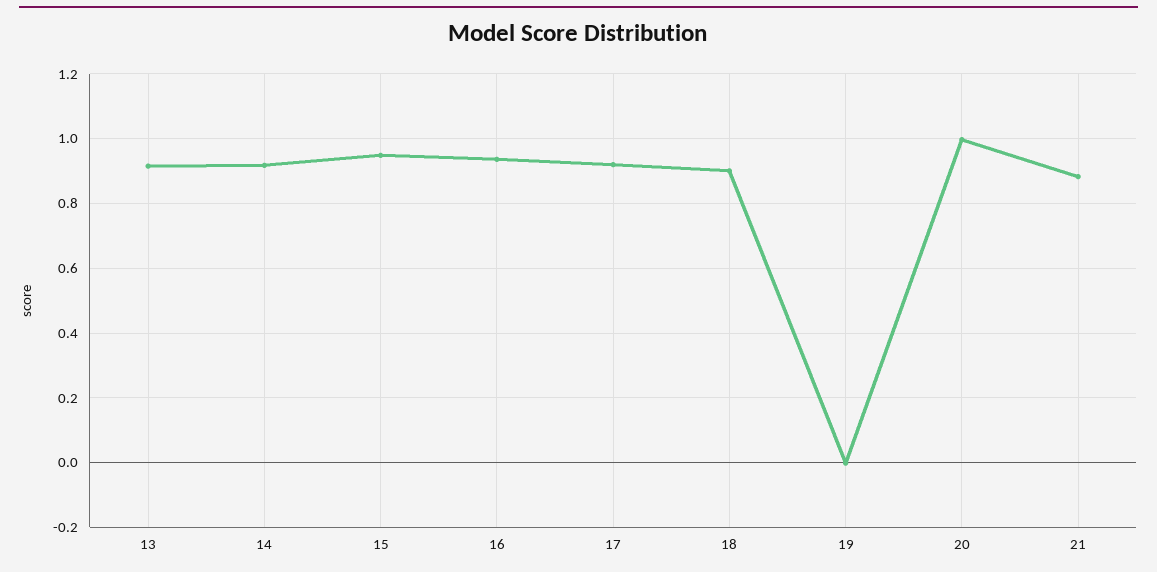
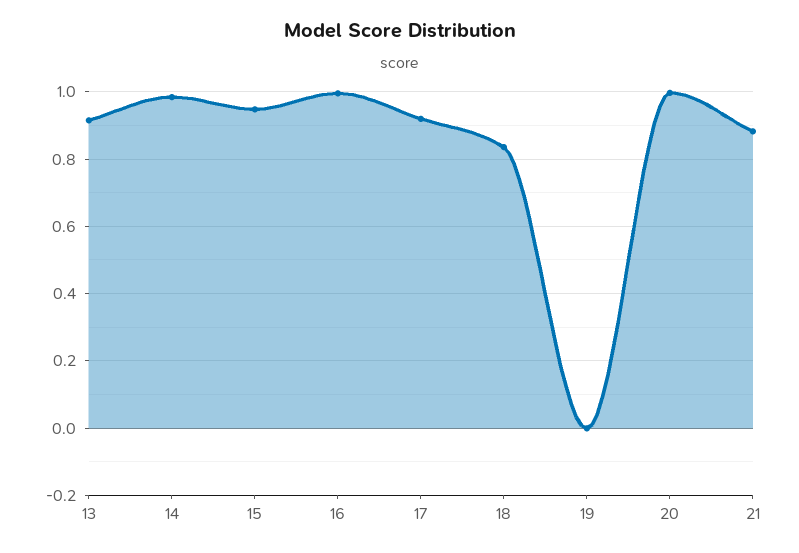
  {
    "13": 0.92,
-   "14": 0.92,
+   "14": 0.98,
    "15": 0.94,
-   "16": 0.94,
+   "16": 1,
    "17": 0.92,
-   "18": 0.9,
+   "18": 0.84,
    "19": 0,
    "20": 1,
    "21": 0.88
  }

